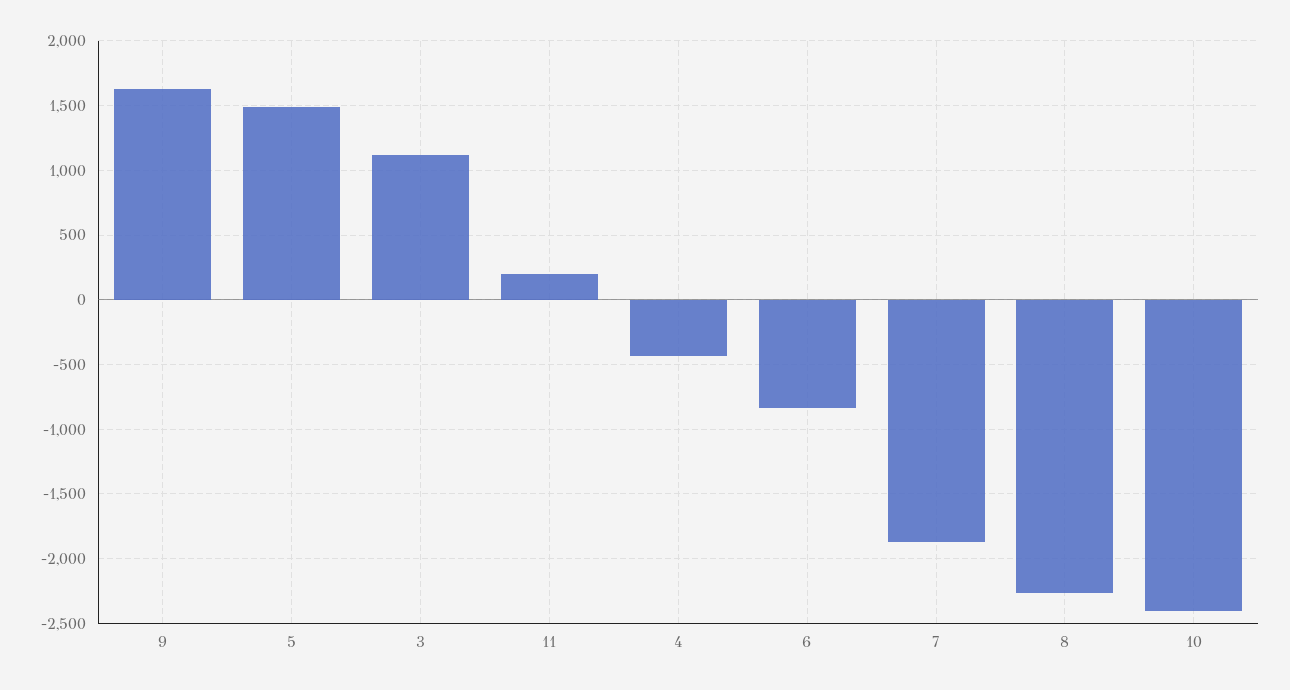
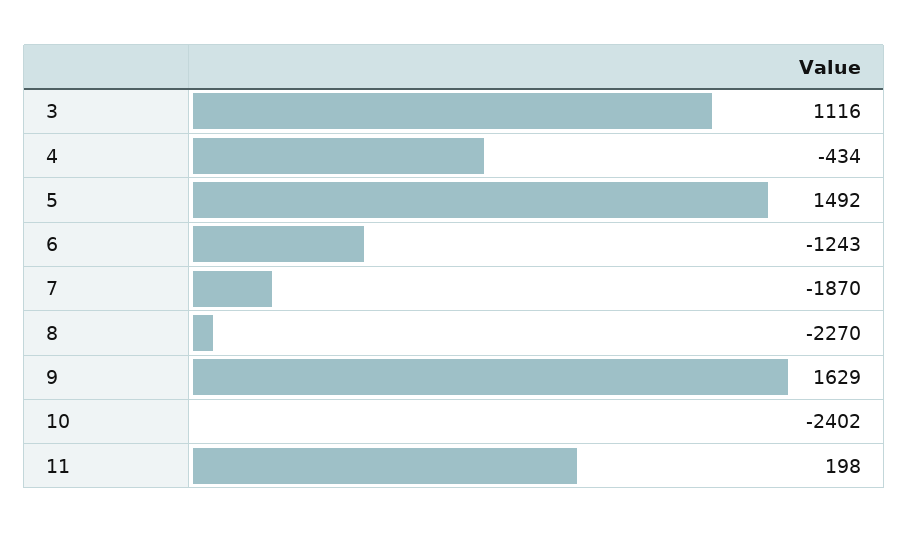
  {
    "9": 1629,
    "5": 1492,
    "3": 1116,
    "11": 198,
    "4": -434,
-   "6": -850,
+   "6": -1243,
    "7": -1870,
    "8": -2270,
    "10": -2402
  }

